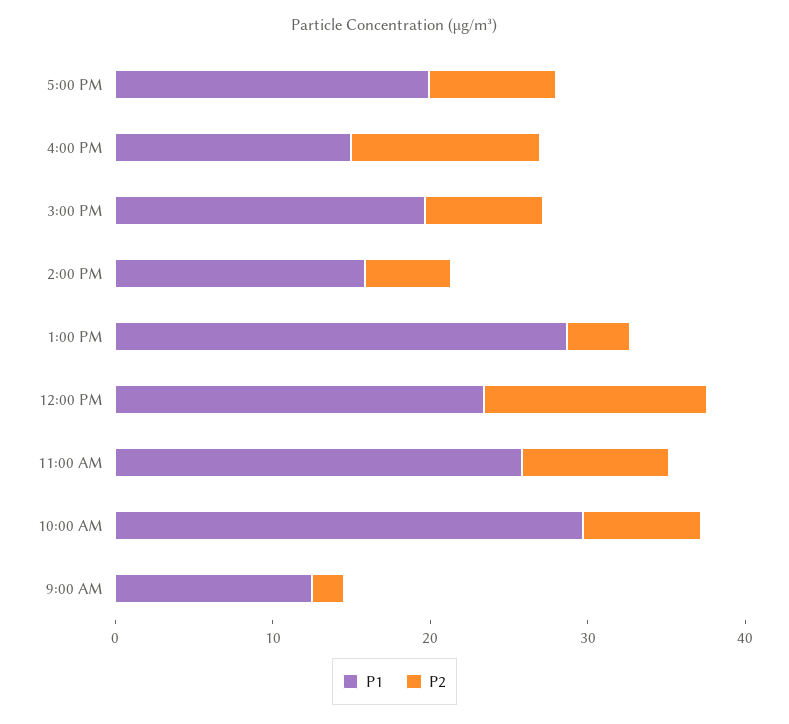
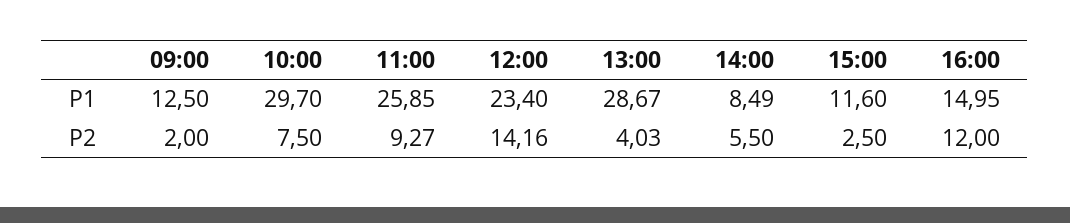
  {
    "P1": {
-     "5:00 PM": 20,
      "4:00 PM": 14.95,
-     "3:00 PM": 20,
+     "3:00 PM": 11.6,
-     "2:00 PM": 16,
+     "2:00 PM": 8.49,
      "1:00 PM": 28.67,
      "12:00 PM": 23.4,
      "11:00 AM": 25.85,
      "10:00 AM": 29.7,
      "9:00 AM": 12.5
    },
    "P2": {
-     "5:00 PM": 8,
      "4:00 PM": 12,
-     "3:00 PM": 8,
+     "3:00 PM": 2.5,
      "2:00 PM": 5.5,
      "1:00 PM": 4.03,
      "12:00 PM": 14.16,
      "11:00 AM": 9.27,
      "10:00 AM": 7.5,
      "9:00 AM": 2
    }
  }

